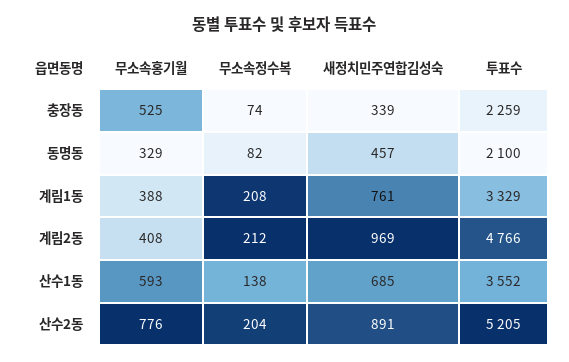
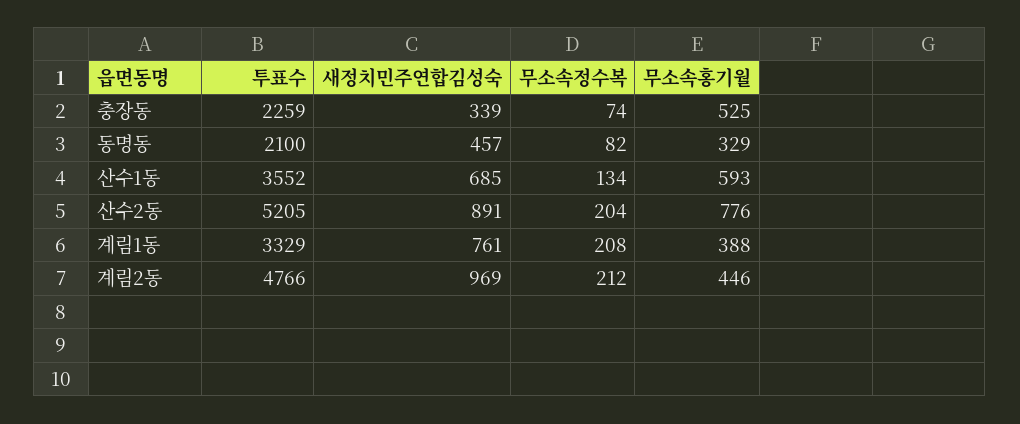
  {
    "무소속홍기월": {
      "충장동": 525,
      "동명동": 329,
      "계림1동": 388,
-     "계림2동": 408,
+     "계림2동": 446,
      "산수1동": 593,
      "산수2동": 776
    },
    "무소속정수복": {
      "충장동": 74,
      "동명동": 82,
      "계림1동": 208,
      "계림2동": 212,
-     "산수1동": 138,
+     "산수1동": 134,
      "산수2동": 204
    },
    "새정치민주연합김성숙": {
      "충장동": 339,
      "동명동": 457,
      "계림1동": 761,
      "계림2동": 969,
      "산수1동": 685,
      "산수2동": 891
    },
    "투표수": {
      "충장동": 2259,
      "동명동": 2100,
      "계림1동": 3329,
      "계림2동": 4766,
      "산수1동": 3552,
      "산수2동": 5205
    }
  }

